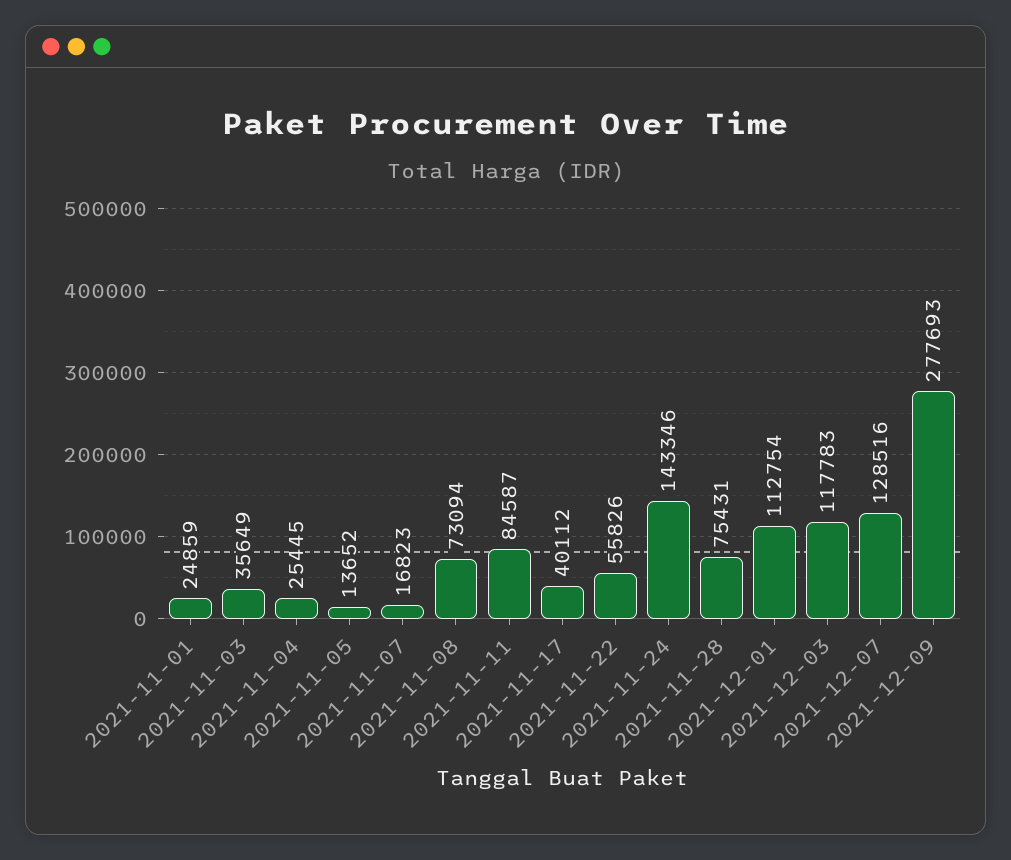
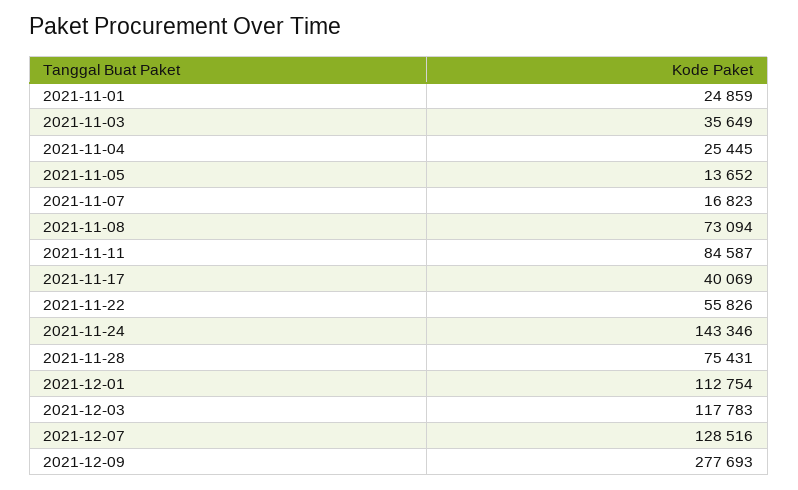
  {
    "2021-11-01": 24859,
    "2021-11-03": 35649,
    "2021-11-04": 25445,
    "2021-11-05": 13652,
    "2021-11-07": 16823,
    "2021-11-08": 73094,
    "2021-11-11": 84587,
-   "2021-11-17": 40112,
+   "2021-11-17": 40069,
    "2021-11-22": 55826,
    "2021-11-24": 143346,
    "2021-11-28": 75431,
    "2021-12-01": 112754,
    "2021-12-03": 117783,
    "2021-12-07": 128516,
    "2021-12-09": 277693
  }

